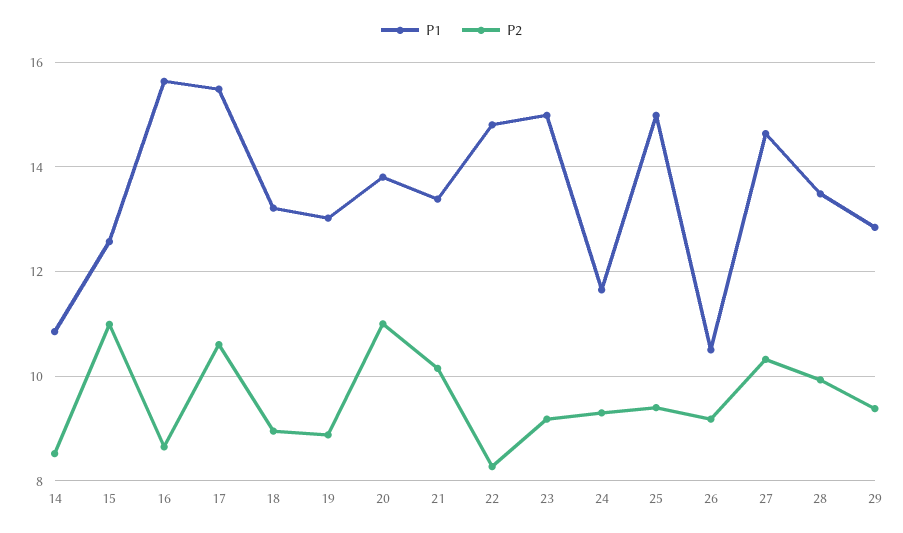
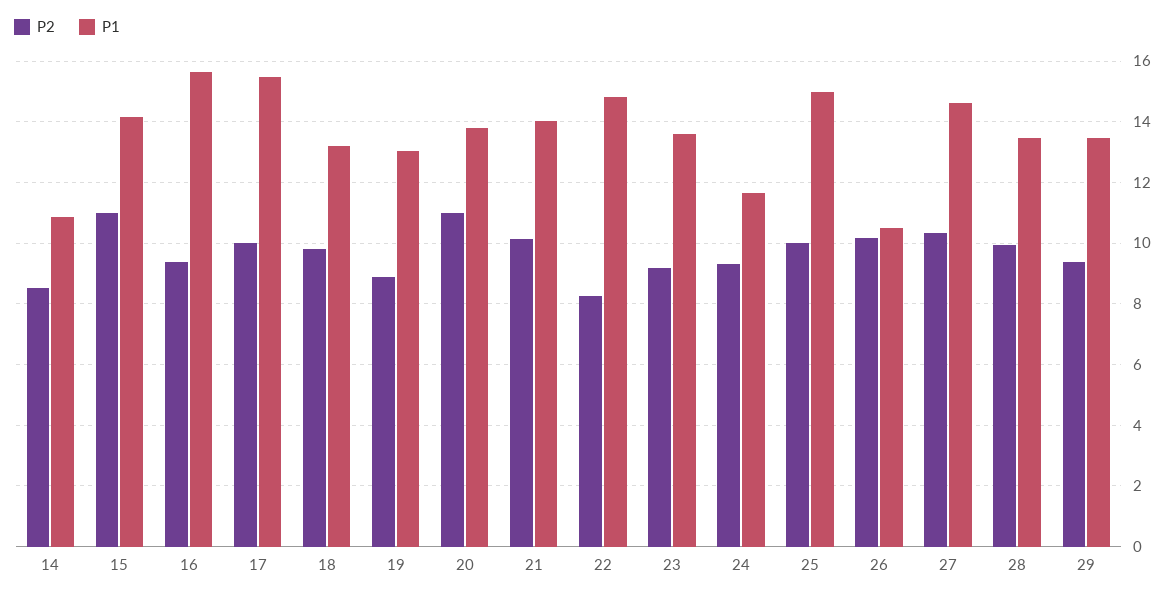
  {
    "P1": {
      "14": 10.8,
-     "15": 12.6,
+     "15": 14.2,
      "16": 15.6,
      "17": 15.4,
      "18": 13.2,
      "19": 13,
      "20": 13.8,
-     "21": 13.4,
+     "21": 14,
      "22": 14.8,
-     "23": 15,
+     "23": 13.6,
      "24": 11.6,
      "25": 15,
      "26": 10.6,
      "27": 14.6,
      "28": 13.4,
-     "29": 12.8
+     "29": 13.4
    },
    "P2": {
      "14": 8.6,
      "15": 11,
-     "16": 8.6,
+     "16": 9.4,
-     "17": 10.6,
+     "17": 10,
-     "18": 9,
+     "18": 9.8,
      "19": 8.8,
      "20": 11,
      "21": 10.2,
      "22": 8.2,
      "23": 9.2,
      "24": 9.4,
-     "25": 9.4,
+     "25": 10,
-     "26": 9.2,
+     "26": 10.2,
      "27": 10.4,
      "28": 10,
      "29": 9.4
    }
  }

